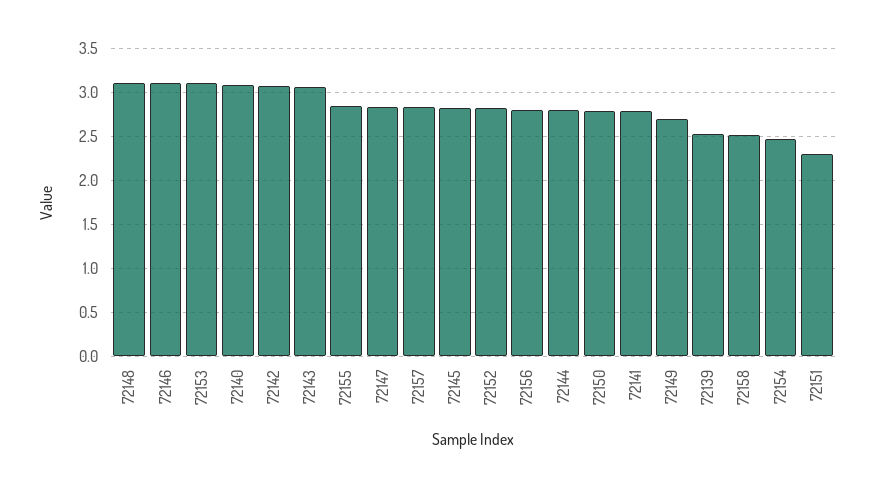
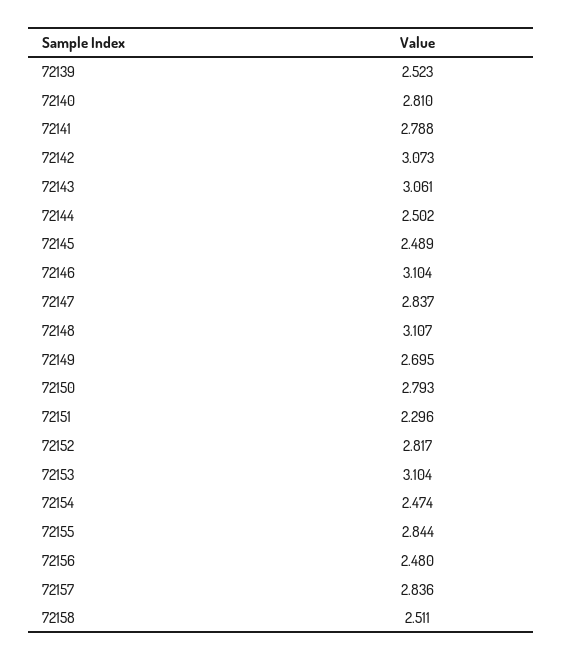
  {
    "72148": 3.107,
    "72146": 3.104,
    "72153": 3.104,
-   "72140": 3.1,
+   "72140": 2.81,
    "72142": 3.073,
    "72143": 3.061,
    "72155": 2.844,
    "72147": 2.837,
    "72157": 2.836,
-   "72145": 2.8,
+   "72145": 2.489,
    "72152": 2.817,
-   "72156": 2.8,
+   "72156": 2.48,
-   "72144": 2.8,
+   "72144": 2.502,
    "72150": 2.793,
    "72141": 2.788,
    "72149": 2.695,
    "72139": 2.523,
    "72158": 2.511,
    "72154": 2.474,
    "72151": 2.296
  }

